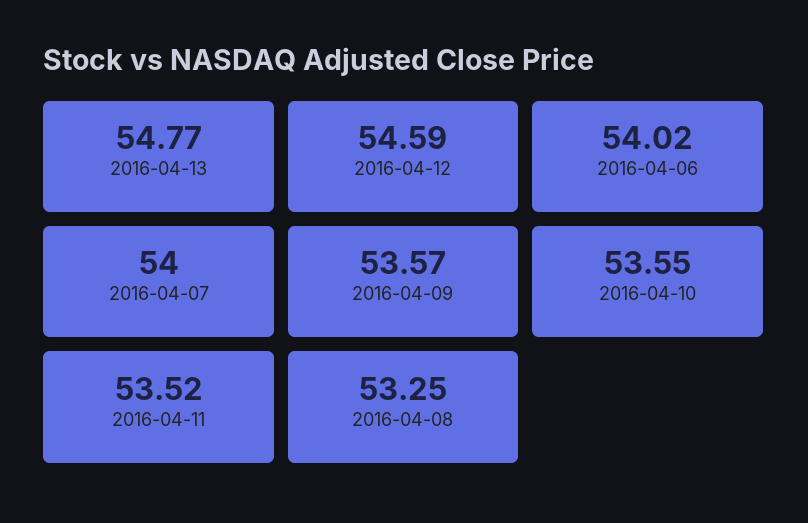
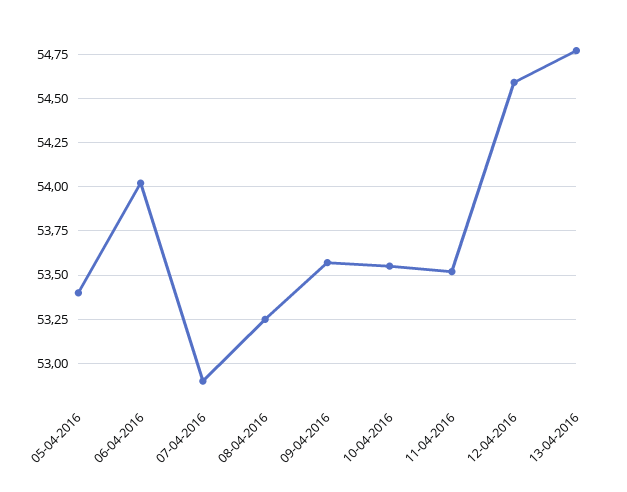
  {
    "2016-04-13": 54.77,
    "2016-04-12": 54.59,
    "2016-04-06": 54.02,
-   "2016-04-07": 54,
+   "2016-04-07": 52.9,
    "2016-04-09": 53.57,
    "2016-04-10": 53.55,
    "2016-04-11": 53.52,
-   "2016-04-08": 53.25
+   "2016-04-08": 53.25,
+   "05-04-2016": 53.4
  }

